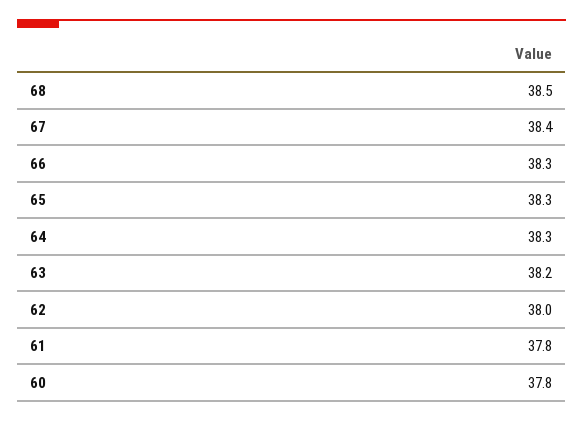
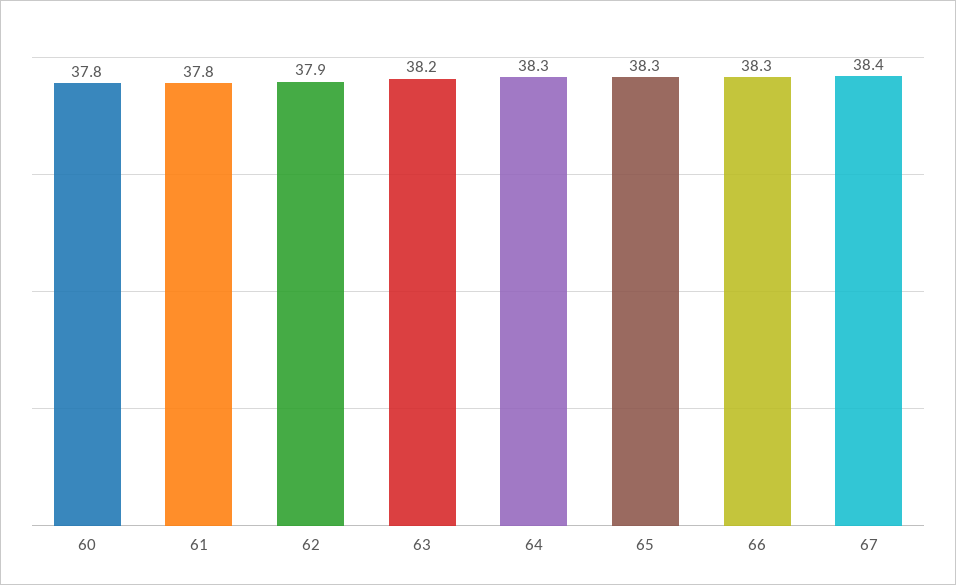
  {
-   "68": 38.5,
    "67": 38.4,
    "66": 38.3,
    "65": 38.3,
    "64": 38.3,
    "63": 38.2,
-   "62": 38,
+   "62": 37.9,
    "61": 37.8,
    "60": 37.8
  }

